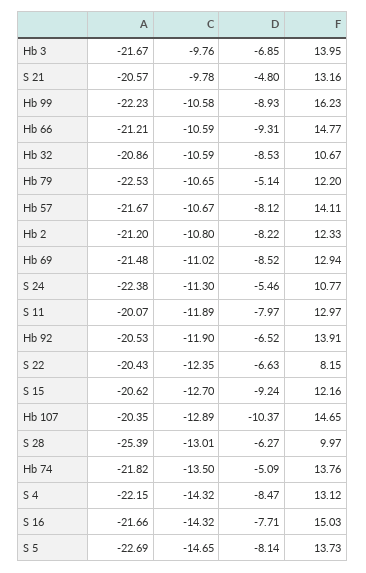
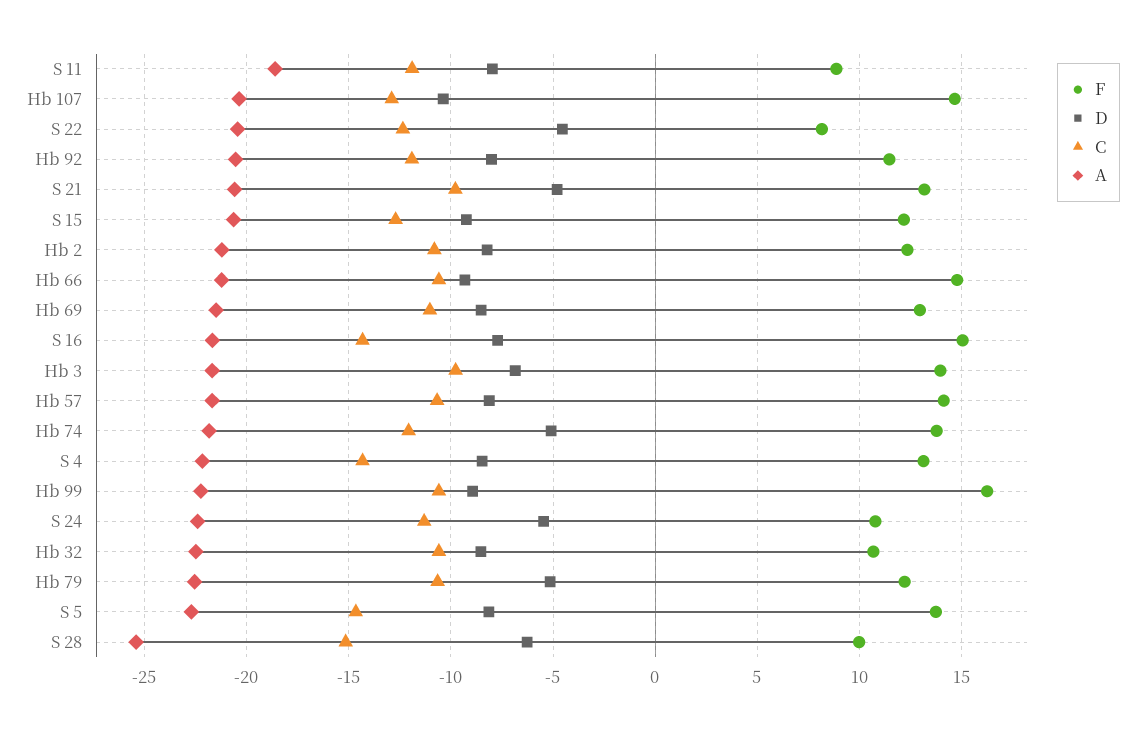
  {
    "A": {
      "Hb 3": -21.67,
      "S 21": -20.57,
      "Hb 99": -22.23,
      "Hb 66": -21.21,
-     "Hb 32": -20.86,
+     "Hb 32": -22.5,
      "Hb 79": -22.53,
      "Hb 57": -21.67,
      "Hb 2": -21.2,
      "Hb 69": -21.48,
      "S 24": -22.38,
-     "S 11": -20.07,
+     "S 11": -18.5,
      "Hb 92": -20.53,
      "S 22": -20.43,
      "S 15": -20.62,
      "Hb 107": -20.35,
      "S 28": -25.39,
      "Hb 74": -21.82,
      "S 4": -22.15,
      "S 16": -21.66,
      "S 5": -22.69
    },
    "C": {
      "Hb 3": -9.76,
      "S 21": -9.78,
      "Hb 99": -10.58,
      "Hb 66": -10.59,
      "Hb 32": -10.59,
      "Hb 79": -10.65,
      "Hb 57": -10.67,
      "Hb 2": -10.8,
      "Hb 69": -11.02,
      "S 24": -11.3,
      "S 11": -11.89,
      "Hb 92": -11.9,
      "S 22": -12.35,
      "S 15": -12.7,
      "Hb 107": -12.89,
-     "S 28": -13.01,
+     "S 28": -15,
-     "Hb 74": -13.5,
+     "Hb 74": -12,
      "S 4": -14.32,
      "S 16": -14.32,
      "S 5": -14.65
    },
    "D": {
      "Hb 3": -6.85,
      "S 21": -4.8,
      "Hb 99": -8.93,
      "Hb 66": -9.31,
      "Hb 32": -8.53,
      "Hb 79": -5.14,
      "Hb 57": -8.12,
      "Hb 2": -8.22,
      "Hb 69": -8.52,
      "S 24": -5.46,
      "S 11": -7.97,
-     "Hb 92": -6.52,
+     "Hb 92": -8,
-     "S 22": -6.63,
+     "S 22": -4.5,
      "S 15": -9.24,
      "Hb 107": -10.37,
      "S 28": -6.27,
      "Hb 74": -5.09,
      "S 4": -8.47,
      "S 16": -7.71,
      "S 5": -8.14
    },
    "F": {
      "Hb 3": 13.95,
      "S 21": 13.16,
      "Hb 99": 16.23,
      "Hb 66": 14.77,
      "Hb 32": 10.67,
      "Hb 79": 12.2,
      "Hb 57": 14.11,
      "Hb 2": 12.33,
      "Hb 69": 12.94,
      "S 24": 10.77,
-     "S 11": 12.97,
+     "S 11": 9,
-     "Hb 92": 13.91,
+     "Hb 92": 11.5,
      "S 22": 8.15,
      "S 15": 12.16,
      "Hb 107": 14.65,
      "S 28": 9.97,
      "Hb 74": 13.76,
      "S 4": 13.12,
      "S 16": 15.03,
      "S 5": 13.73
    }
  }

